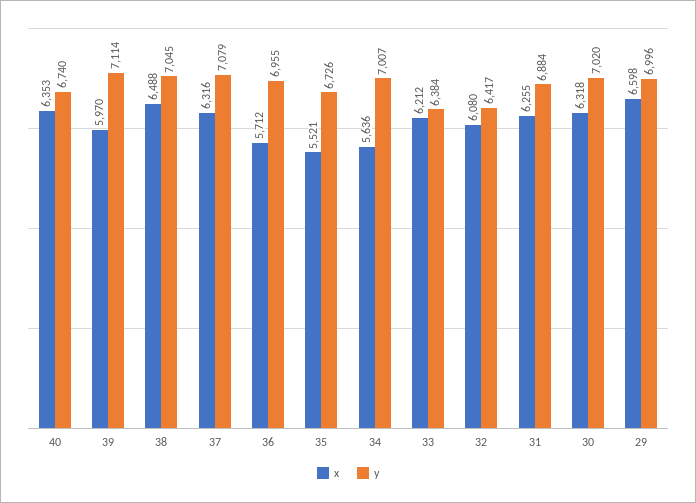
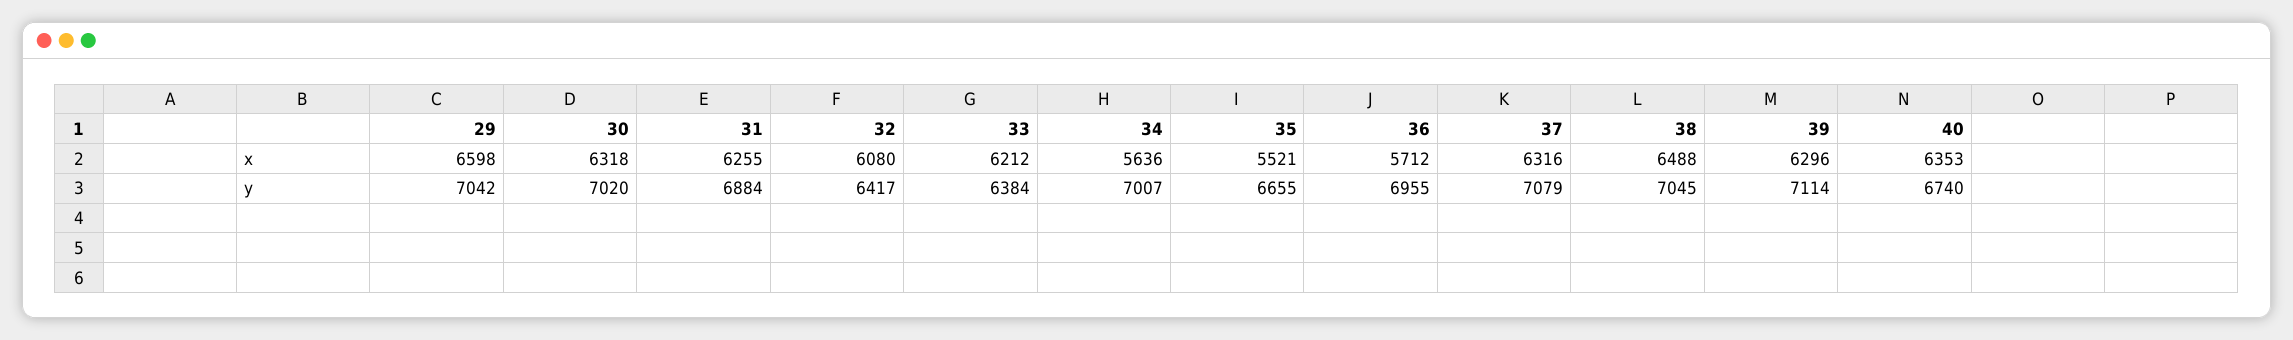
  {
    "x": {
      "40": 6353,
-     "39": 5970,
+     "39": 6296,
      "38": 6488,
      "37": 6316,
      "36": 5712,
      "35": 5521,
      "34": 5636,
      "33": 6212,
      "32": 6080,
      "31": 6255,
      "30": 6318,
      "29": 6598
    },
    "y": {
      "40": 6740,
      "39": 7114,
      "38": 7045,
      "37": 7079,
      "36": 6955,
-     "35": 6726,
+     "35": 6655,
      "34": 7007,
      "33": 6384,
      "32": 6417,
      "31": 6884,
      "30": 7020,
-     "29": 6996
+     "29": 7042
    }
  }

